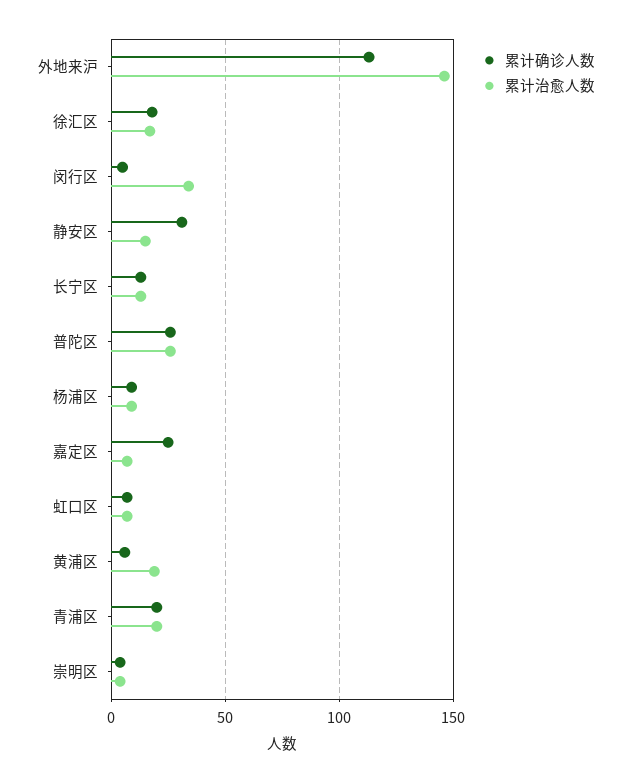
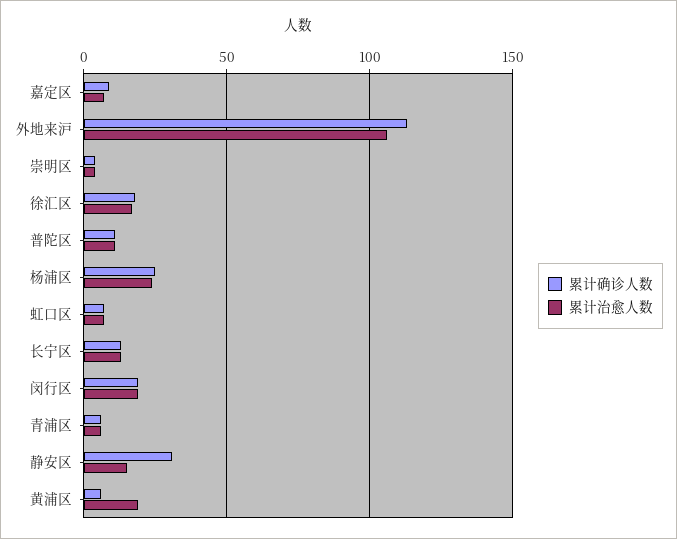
  {
    "累计确诊人数": {
      "外地来沪": 115,
      "徐汇区": 20,
-     "闵行区": 5,
+     "闵行区": 20,
      "静安区": 30,
      "长宁区": 15,
-     "普陀区": 25,
+     "普陀区": 10,
-     "杨浦区": 10,
+     "杨浦区": 25,
-     "嘉定区": 25,
+     "嘉定区": 10,
      "虹口区": 5,
      "黄浦区": 5,
-     "青浦区": 20,
+     "青浦区": 5,
      "崇明区": 5
    },
    "累计治愈人数": {
-     "外地来沪": 145,
+     "外地来沪": 105,
      "徐汇区": 15,
-     "闵行区": 35,
+     "闵行区": 20,
      "静安区": 15,
      "长宁区": 15,
-     "普陀区": 25,
+     "普陀区": 10,
-     "杨浦区": 10,
+     "杨浦区": 25,
      "嘉定区": 5,
      "虹口区": 5,
      "黄浦区": 20,
-     "青浦区": 20,
+     "青浦区": 5,
      "崇明区": 5
    }
  }

